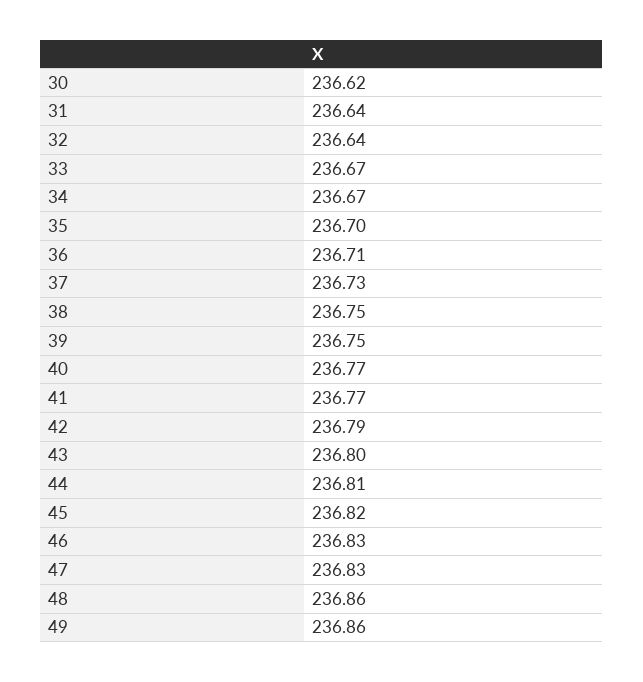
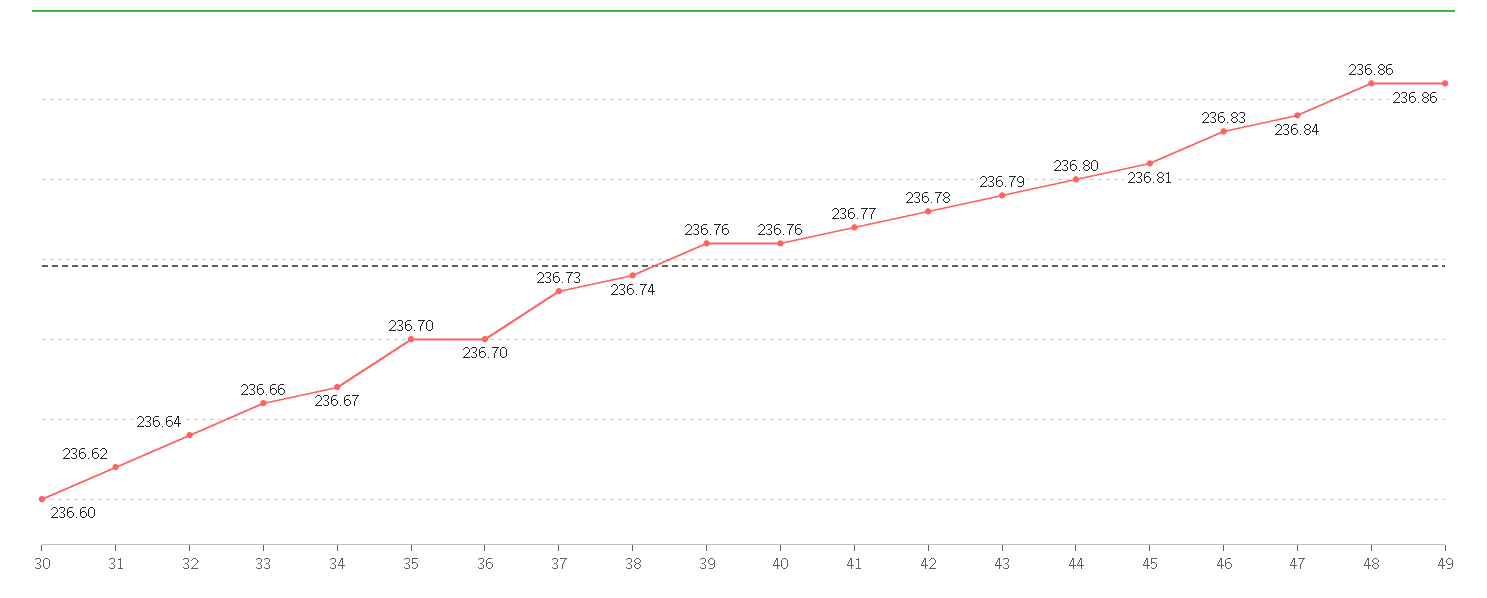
  {
-   "30": 236.62,
+   "30": 236.6,
-   "31": 236.64,
+   "31": 236.62,
    "32": 236.64,
-   "33": 236.67,
+   "33": 236.66,
    "34": 236.67,
    "35": 236.7,
-   "36": 236.71,
+   "36": 236.7,
    "37": 236.73,
-   "38": 236.75,
+   "38": 236.74,
-   "39": 236.75,
+   "39": 236.76,
-   "40": 236.77,
+   "40": 236.76,
    "41": 236.77,
-   "42": 236.79,
+   "42": 236.78,
-   "43": 236.8,
+   "43": 236.79,
-   "44": 236.81,
+   "44": 236.8,
-   "45": 236.82,
+   "45": 236.81,
    "46": 236.83,
-   "47": 236.83,
+   "47": 236.84,
    "48": 236.86,
    "49": 236.86
  }

